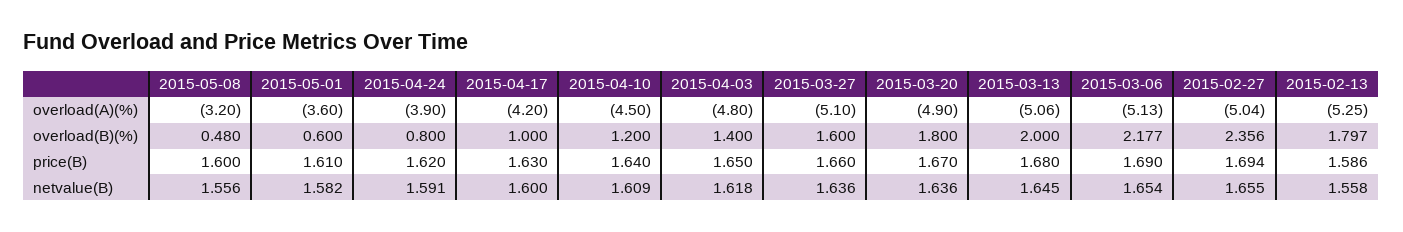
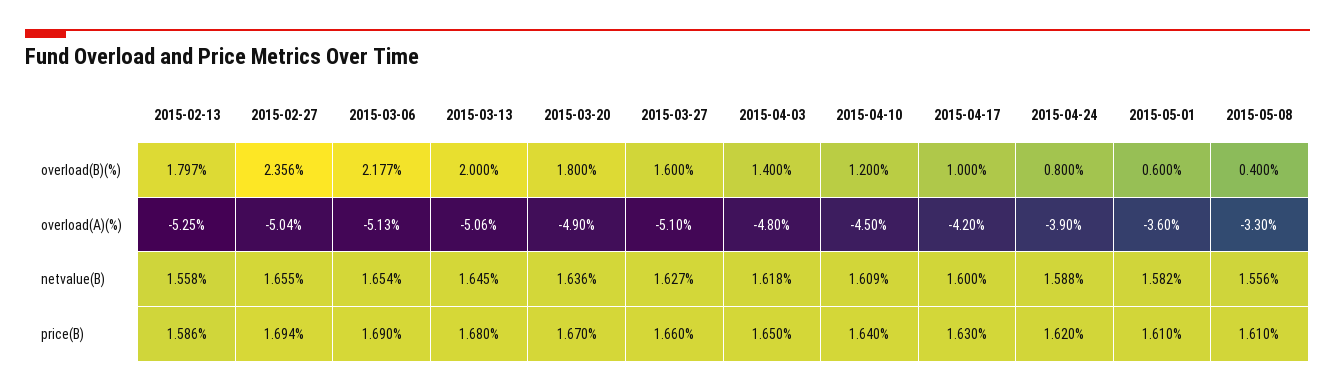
  {
    "2015-05-08": {
-     "overload(A)(%)": -3.2,
+     "overload(A)(%)": -3.3,
-     "overload(B)(%)": 0.48,
+     "overload(B)(%)": 0.4,
-     "price(B)": 1.6,
+     "price(B)": 1.61,
      "netvalue(B)": 1.556
    },
    "2015-05-01": {
      "overload(A)(%)": -3.6,
      "overload(B)(%)": 0.6,
      "price(B)": 1.61,
      "netvalue(B)": 1.582
    },
    "2015-04-24": {
      "overload(A)(%)": -3.9,
      "overload(B)(%)": 0.8,
      "price(B)": 1.62,
-     "netvalue(B)": 1.591
+     "netvalue(B)": 1.588
    },
    "2015-04-17": {
      "overload(A)(%)": -4.2,
      "overload(B)(%)": 1,
      "price(B)": 1.63,
      "netvalue(B)": 1.6
    },
    "2015-04-10": {
      "overload(A)(%)": -4.5,
      "overload(B)(%)": 1.2,
      "price(B)": 1.64,
      "netvalue(B)": 1.609
    },
    "2015-04-03": {
      "overload(A)(%)": -4.8,
      "overload(B)(%)": 1.4,
      "price(B)": 1.65,
      "netvalue(B)": 1.618
    },
    "2015-03-27": {
      "overload(A)(%)": -5.1,
      "overload(B)(%)": 1.6,
      "price(B)": 1.66,
-     "netvalue(B)": 1.636
+     "netvalue(B)": 1.627
    },
    "2015-03-20": {
      "overload(A)(%)": -4.9,
      "overload(B)(%)": 1.8,
      "price(B)": 1.67,
      "netvalue(B)": 1.636
    },
    "2015-03-13": {
      "overload(A)(%)": -5.06,
      "overload(B)(%)": 2,
      "price(B)": 1.68,
      "netvalue(B)": 1.645
    },
    "2015-03-06": {
      "overload(A)(%)": -5.13,
      "overload(B)(%)": 2.177,
      "price(B)": 1.69,
      "netvalue(B)": 1.654
    },
    "2015-02-27": {
      "overload(A)(%)": -5.04,
      "overload(B)(%)": 2.356,
      "price(B)": 1.694,
      "netvalue(B)": 1.655
    },
    "2015-02-13": {
      "overload(A)(%)": -5.25,
      "overload(B)(%)": 1.797,
      "price(B)": 1.586,
      "netvalue(B)": 1.558
    }
  }

